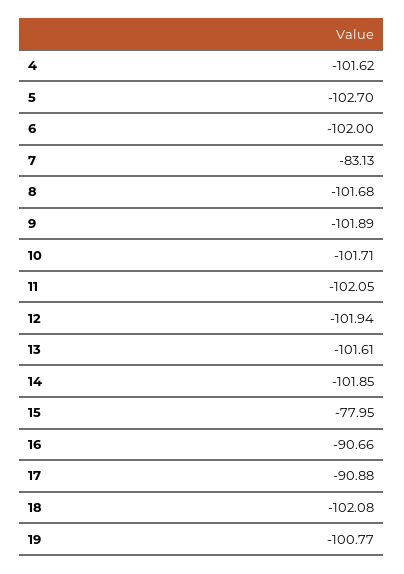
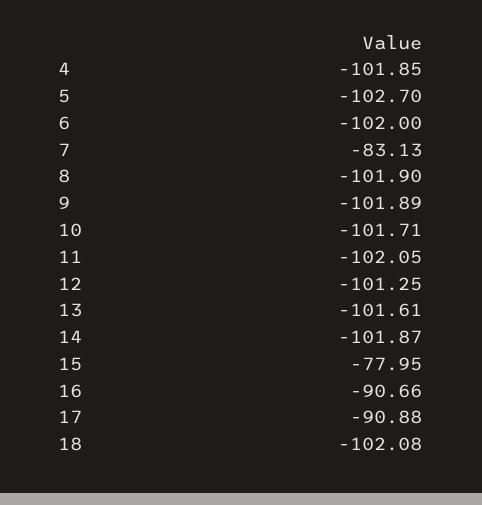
  {
-   "4": -101.62,
+   "4": -101.85,
    "5": -102.7,
    "6": -102,
    "7": -83.13,
-   "8": -101.68,
+   "8": -101.9,
    "9": -101.89,
    "10": -101.71,
    "11": -102.05,
-   "12": -101.94,
+   "12": -101.25,
    "13": -101.61,
-   "14": -101.85,
+   "14": -101.87,
    "15": -77.95,
    "16": -90.66,
    "17": -90.88,
-   "18": -102.08,
+   "18": -102.08
-   "19": -100.77
  }

